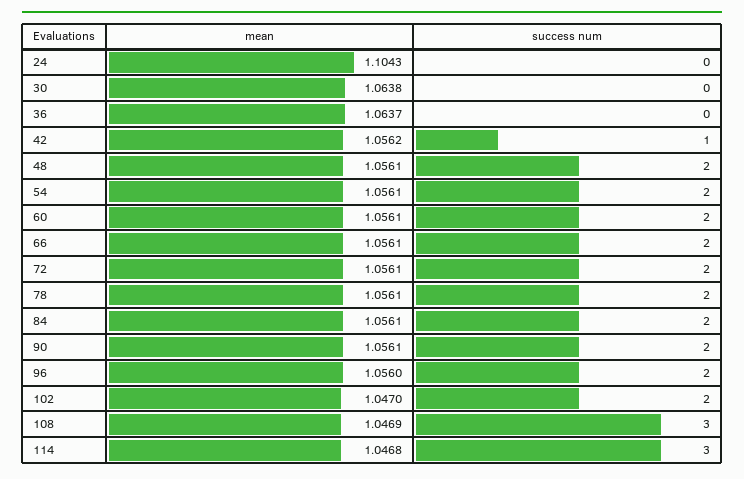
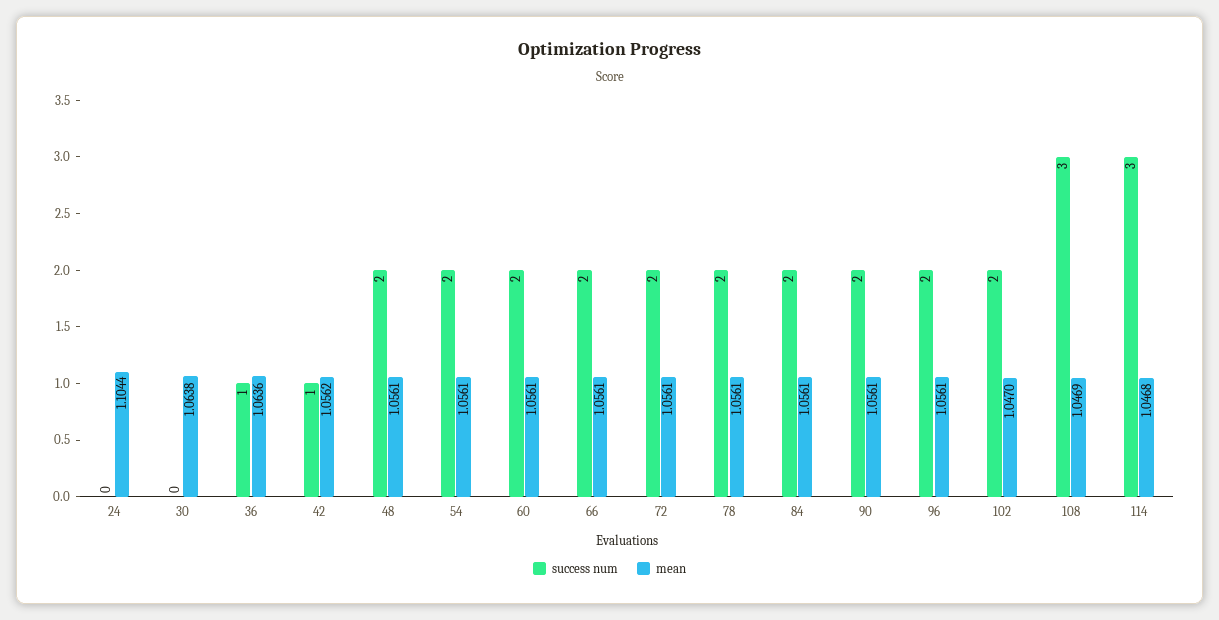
  {
    "mean": {
-     "24": 1.1043,
+     "24": 1.1044,
      "30": 1.0638,
-     "36": 1.0637,
+     "36": 1.0636,
      "42": 1.0562,
      "48": 1.0561,
      "54": 1.0561,
      "60": 1.0561,
      "66": 1.0561,
      "72": 1.0561,
      "78": 1.0561,
      "84": 1.0561,
      "90": 1.0561,
-     "96": 1.056,
+     "96": 1.0561,
      "102": 1.047,
      "108": 1.0469,
      "114": 1.0468
    },
    "success num": {
      "24": 0,
      "30": 0,
-     "36": 0,
+     "36": 1,
      "42": 1,
      "48": 2,
      "54": 2,
      "60": 2,
      "66": 2,
      "72": 2,
      "78": 2,
      "84": 2,
      "90": 2,
      "96": 2,
      "102": 2,
      "108": 3,
      "114": 3
    }
  }

